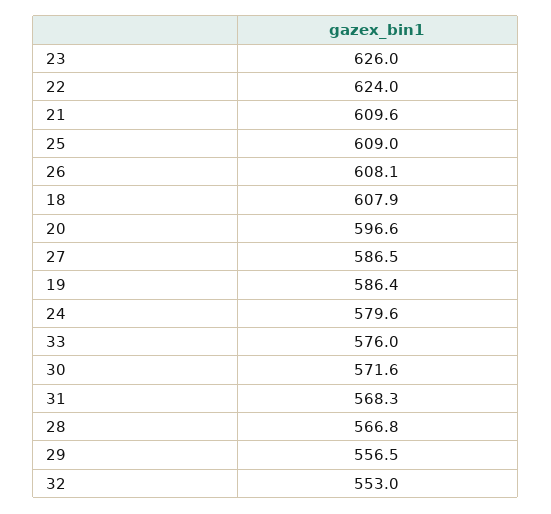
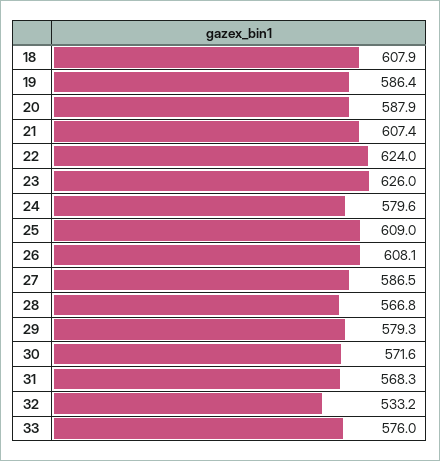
  {
    "23": 626,
    "22": 624,
-   "21": 609.6,
+   "21": 607.4,
    "25": 609,
    "26": 608.1,
    "18": 607.9,
-   "20": 596.6,
+   "20": 587.9,
    "27": 586.5,
    "19": 586.4,
    "24": 579.6,
    "33": 576,
    "30": 571.6,
    "31": 568.3,
    "28": 566.8,
-   "29": 556.5,
+   "29": 579.3,
-   "32": 553
+   "32": 533.2
  }

